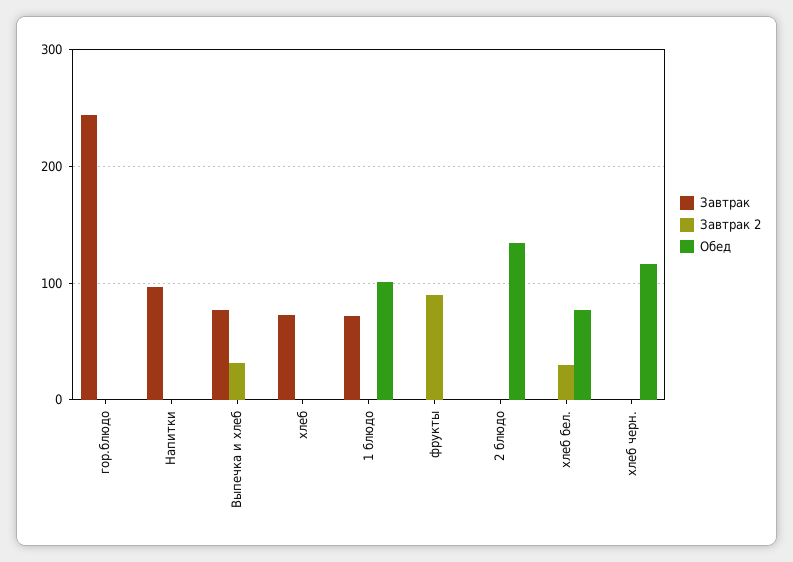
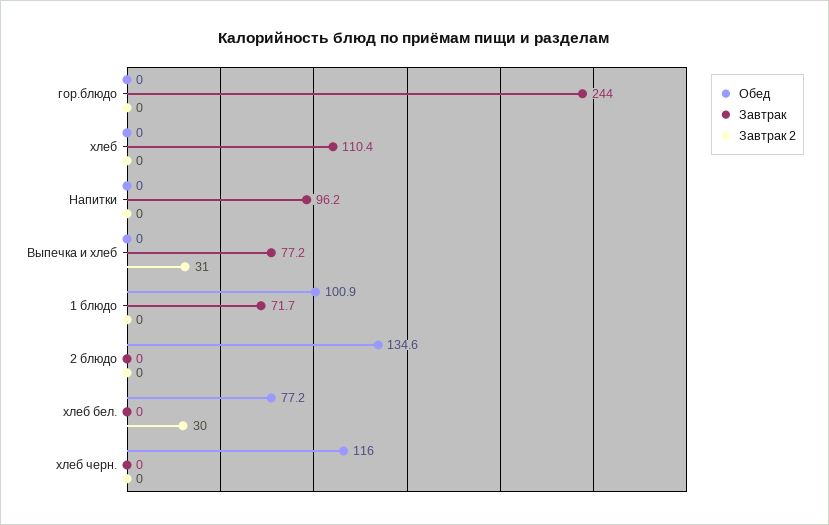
  {
    "Завтрак": {
      "гор.блюдо": 244,
      "Напитки": 96.2,
      "Выпечка и хлеб": 77.2,
-     "хлеб": 70,
+     "хлеб": 110.4,
      "1 блюдо": 71.7,
-     "фрукты": 0,
      "2 блюдо": 0,
      "хлеб бел.": 0,
      "хлеб черн.": 0
    },
    "Завтрак 2": {
      "гор.блюдо": 0,
      "Напитки": 0,
      "Выпечка и хлеб": 31,
      "хлеб": 0,
      "1 блюдо": 0,
-     "фрукты": 90,
      "2 блюдо": 0,
      "хлеб бел.": 30,
      "хлеб черн.": 0
    },
    "Обед": {
      "гор.блюдо": 0,
      "Напитки": 0,
      "Выпечка и хлеб": 0,
      "хлеб": 0,
      "1 блюдо": 100.9,
-     "фрукты": 0,
      "2 блюдо": 134.6,
      "хлеб бел.": 77.2,
      "хлеб черн.": 116
    }
  }

